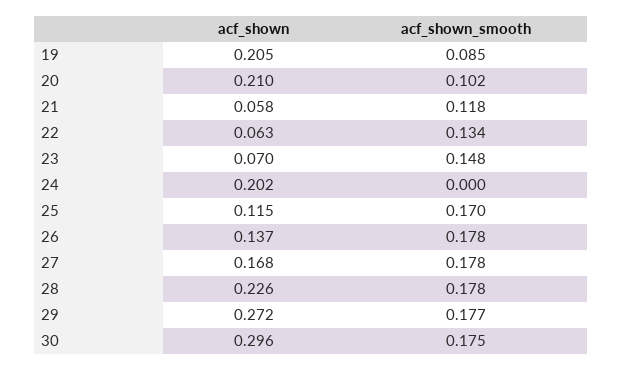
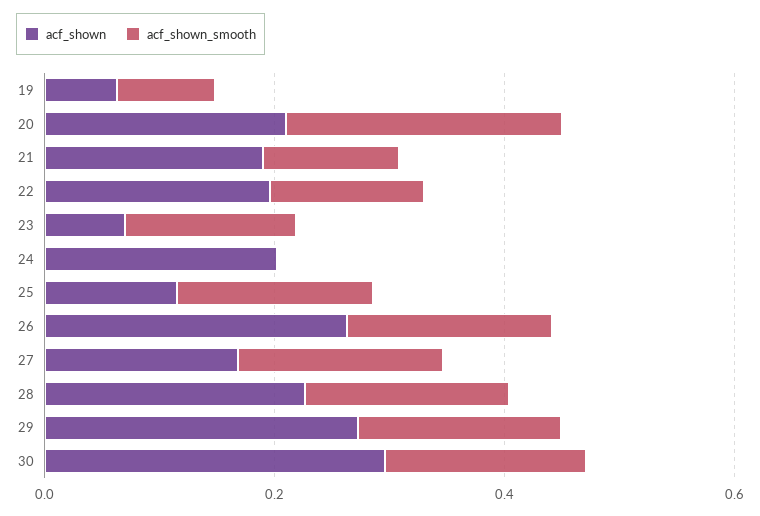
  {
    "acf_shown": {
-     "19": 0.205,
+     "19": 0.05,
      "20": 0.21,
-     "21": 0.058,
+     "21": 0.2,
-     "22": 0.063,
+     "22": 0.2,
      "23": 0.07,
      "24": 0.202,
      "25": 0.115,
-     "26": 0.137,
+     "26": 0.25,
      "27": 0.168,
      "28": 0.226,
      "29": 0.272,
      "30": 0.296
    },
    "acf_shown_smooth": {
      "19": 0.085,
-     "20": 0.102,
+     "20": 0.25,
      "21": 0.118,
      "22": 0.134,
      "23": 0.148,
      "24": 0,
      "25": 0.17,
      "26": 0.178,
      "27": 0.178,
      "28": 0.178,
      "29": 0.177,
      "30": 0.175
    }
  }

